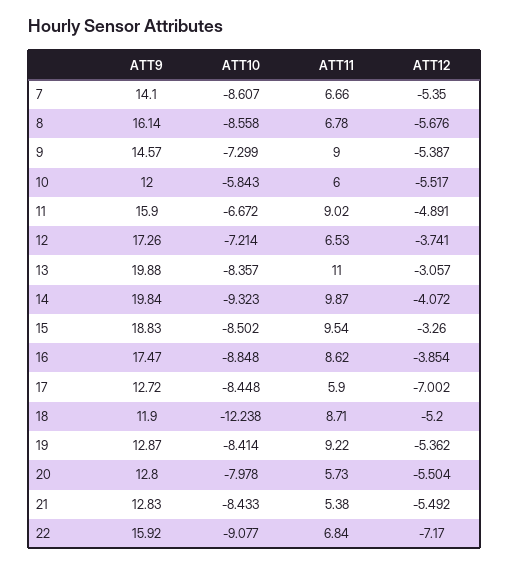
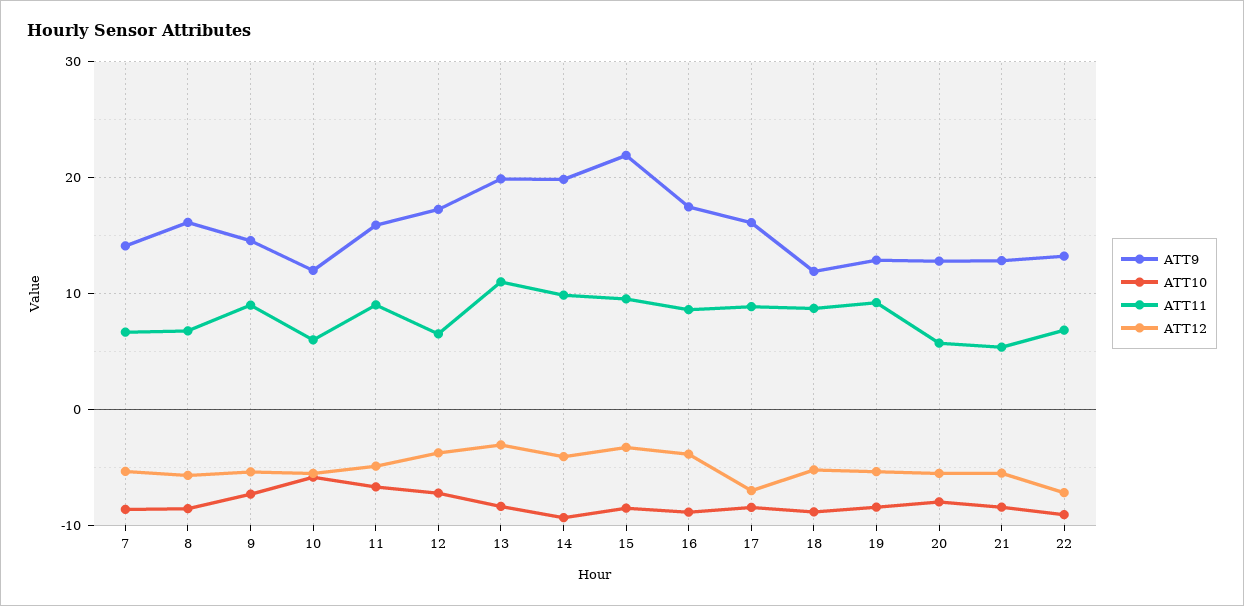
  {
    "ATT9": {
      "7": 14.1,
      "8": 16.14,
      "9": 14.57,
      "10": 12,
      "11": 15.9,
      "12": 17.26,
      "13": 19.88,
      "14": 19.84,
-     "15": 18.83,
+     "15": 22,
      "16": 17.47,
-     "17": 12.72,
+     "17": 16,
      "18": 11.9,
      "19": 12.87,
      "20": 12.8,
      "21": 12.83,
-     "22": 15.92
+     "22": 13
    },
    "ATT10": {
      "7": -8.607,
      "8": -8.558,
      "9": -7.299,
      "10": -5.843,
      "11": -6.672,
      "12": -7.214,
      "13": -8.357,
      "14": -9.323,
      "15": -8.502,
      "16": -8.848,
      "17": -8.448,
-     "18": -12.238,
+     "18": -9,
      "19": -8.414,
      "20": -7.978,
      "21": -8.433,
      "22": -9.077
    },
    "ATT11": {
      "7": 6.66,
      "8": 6.78,
      "9": 9,
      "10": 6,
      "11": 9.02,
      "12": 6.53,
      "13": 11,
      "14": 9.87,
      "15": 9.54,
      "16": 8.62,
-     "17": 5.9,
+     "17": 9,
      "18": 8.71,
      "19": 9.22,
      "20": 5.73,
      "21": 5.38,
      "22": 6.84
    },
    "ATT12": {
      "7": -5.35,
      "8": -5.676,
      "9": -5.387,
      "10": -5.517,
      "11": -4.891,
      "12": -3.741,
      "13": -3.057,
      "14": -4.072,
      "15": -3.26,
      "16": -3.854,
      "17": -7.002,
      "18": -5.2,
      "19": -5.362,
      "20": -5.504,
      "21": -5.492,
      "22": -7.17
    }
  }

